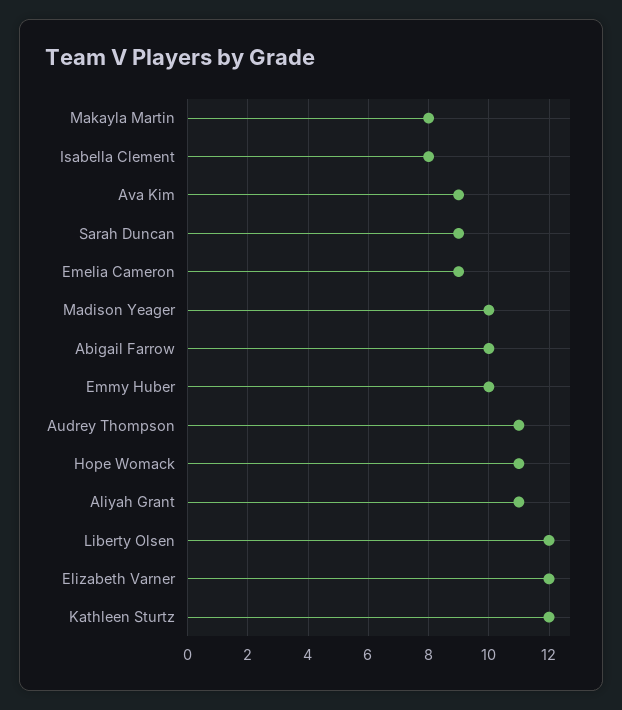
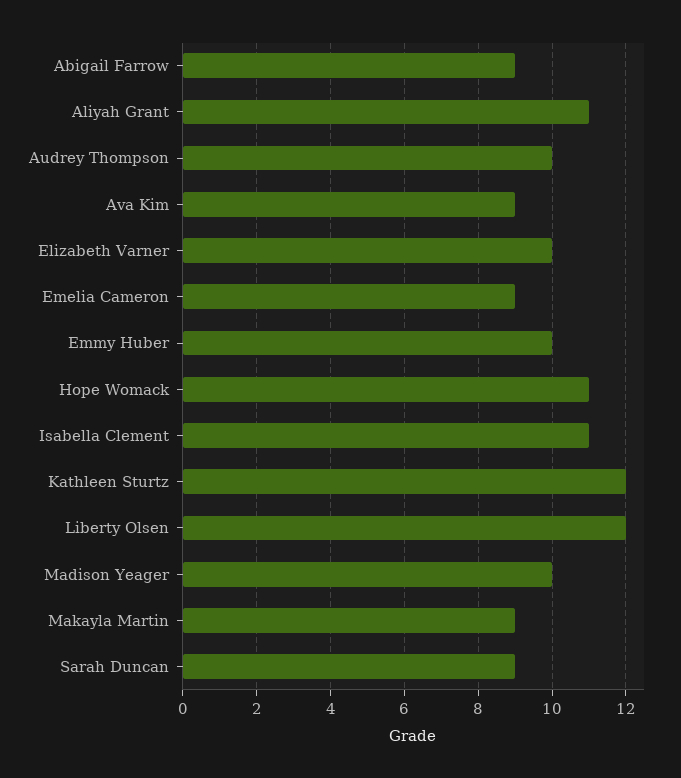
  {
-   "Makayla Martin": 8,
+   "Makayla Martin": 9,
-   "Isabella Clement": 8,
+   "Isabella Clement": 11,
    "Ava Kim": 9,
    "Sarah Duncan": 9,
    "Emelia Cameron": 9,
    "Madison Yeager": 10,
-   "Abigail Farrow": 10,
+   "Abigail Farrow": 9,
    "Emmy Huber": 10,
-   "Audrey Thompson": 11,
+   "Audrey Thompson": 10,
    "Hope Womack": 11,
    "Aliyah Grant": 11,
    "Liberty Olsen": 12,
-   "Elizabeth Varner": 12,
+   "Elizabeth Varner": 10,
    "Kathleen Sturtz": 12
  }

